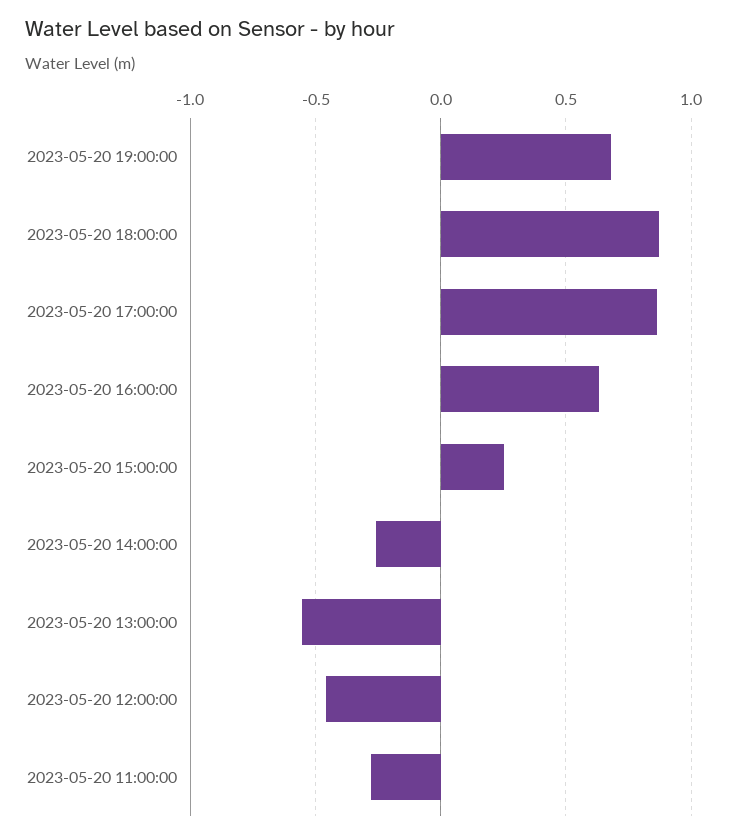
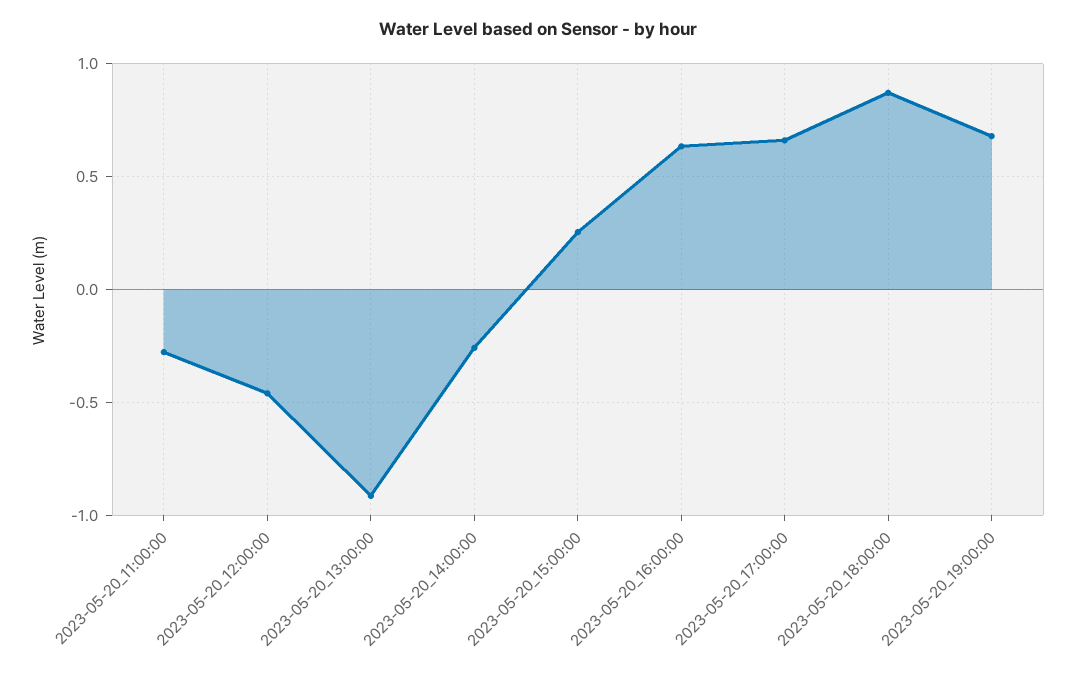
  {
    "2023-05-20 19:00:00": 0.7,
    "2023-05-20 18:00:00": 0.85,
-   "2023-05-20 17:00:00": 0.85,
+   "2023-05-20 17:00:00": 0.65,
    "2023-05-20 16:00:00": 0.65,
    "2023-05-20 15:00:00": 0.25,
    "2023-05-20 14:00:00": -0.25,
-   "2023-05-20 13:00:00": -0.55,
+   "2023-05-20 13:00:00": -0.9,
    "2023-05-20 12:00:00": -0.45,
    "2023-05-20 11:00:00": -0.3
  }

